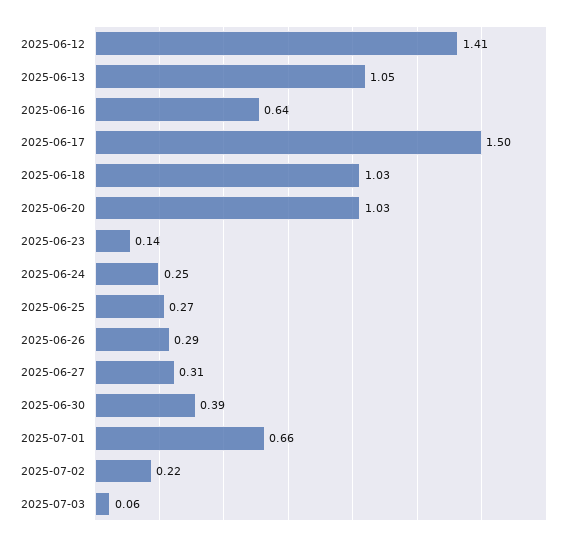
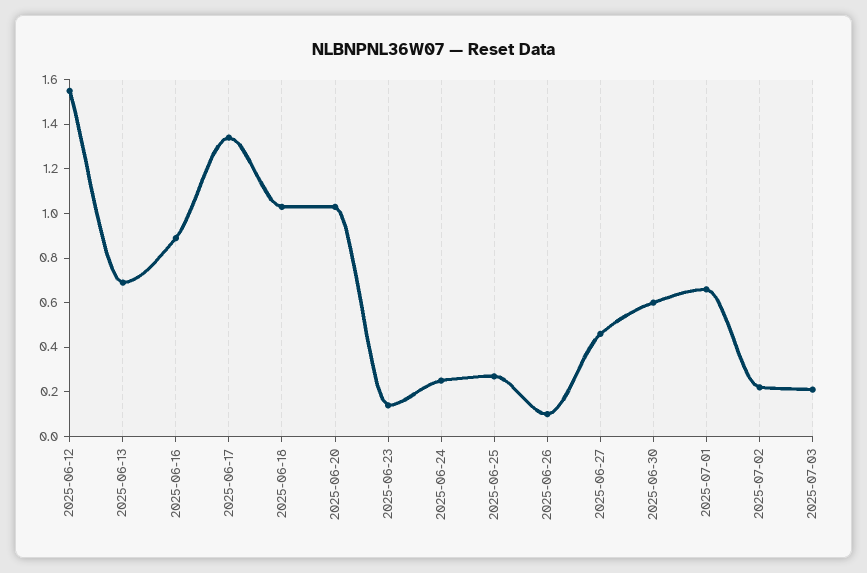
  {
-   "2025-06-12": 1.41,
+   "2025-06-12": 1.55,
-   "2025-06-13": 1.05,
+   "2025-06-13": 0.7,
-   "2025-06-16": 0.64,
+   "2025-06-16": 0.9,
-   "2025-06-17": 1.5,
+   "2025-06-17": 1.35,
    "2025-06-18": 1.03,
    "2025-06-20": 1.03,
    "2025-06-23": 0.14,
    "2025-06-24": 0.25,
    "2025-06-25": 0.27,
-   "2025-06-26": 0.29,
+   "2025-06-26": 0.1,
-   "2025-06-27": 0.31,
+   "2025-06-27": 0.45,
-   "2025-06-30": 0.39,
+   "2025-06-30": 0.6,
    "2025-07-01": 0.66,
    "2025-07-02": 0.22,
-   "2025-07-03": 0.06
+   "2025-07-03": 0.2
  }

